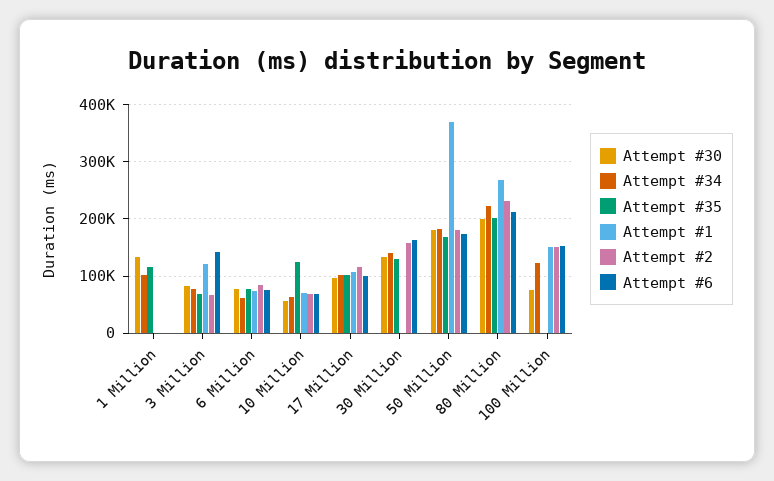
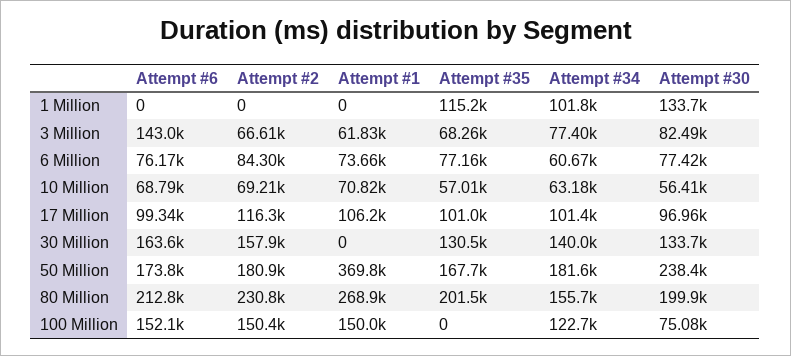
  {
    "Attempt #30": {
      "1 Million": 133700,
      "3 Million": 82490,
      "6 Million": 77420,
      "10 Million": 56410,
      "17 Million": 96960,
      "30 Million": 133700,
-     "50 Million": 180000,
+     "50 Million": 238400,
      "80 Million": 199900,
      "100 Million": 75080
    },
    "Attempt #34": {
      "1 Million": 101800,
      "3 Million": 77400,
      "6 Million": 60670,
      "10 Million": 63180,
      "17 Million": 101400,
      "30 Million": 140000,
      "50 Million": 181600,
-     "80 Million": 220000,
+     "80 Million": 155700,
      "100 Million": 122700
    },
    "Attempt #35": {
      "1 Million": 115200,
      "3 Million": 68260,
      "6 Million": 77160,
-     "10 Million": 120000,
+     "10 Million": 57010,
      "17 Million": 101000,
      "30 Million": 130500,
      "50 Million": 167700,
      "80 Million": 201500,
      "100 Million": 0
    },
    "Attempt #1": {
      "1 Million": 0,
-     "3 Million": 120000,
+     "3 Million": 61830,
      "6 Million": 73660,
      "10 Million": 70820,
      "17 Million": 106200,
      "30 Million": 0,
      "50 Million": 369800,
      "80 Million": 268900,
      "100 Million": 150000
    },
    "Attempt #2": {
      "1 Million": 0,
      "3 Million": 66610,
      "6 Million": 84300,
      "10 Million": 69210,
      "17 Million": 116300,
      "30 Million": 157900,
      "50 Million": 180900,
      "80 Million": 230800,
      "100 Million": 150400
    },
    "Attempt #6": {
      "1 Million": 0,
      "3 Million": 143000,
      "6 Million": 76170,
      "10 Million": 68790,
      "17 Million": 99340,
      "30 Million": 163600,
      "50 Million": 173800,
      "80 Million": 212800,
      "100 Million": 152100
    }
  }

